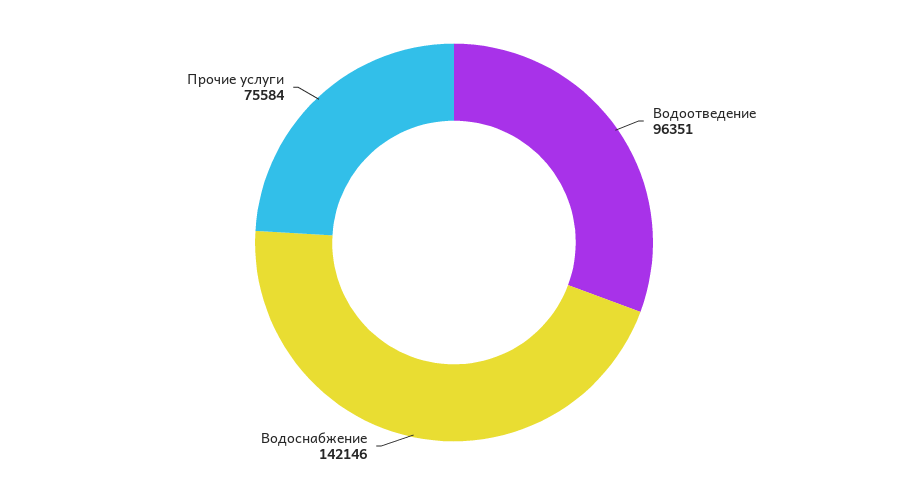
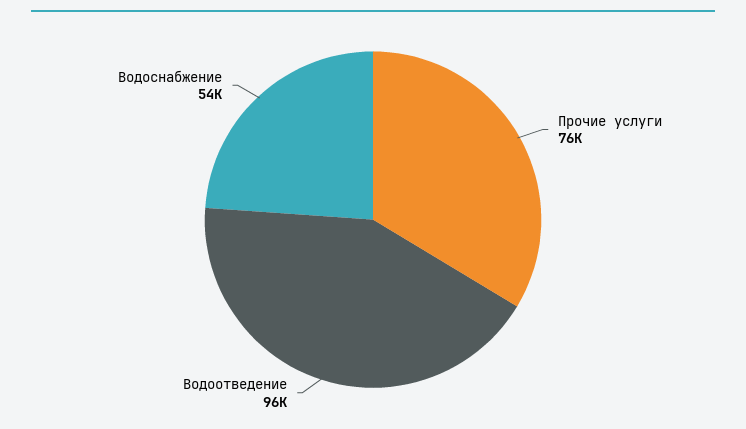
  {
    "Водоотведение": 96351,
-   "Водоснабжение": 142146,
+   "Водоснабжение": 54000,
    "Прочие услуги": 75584
  }

